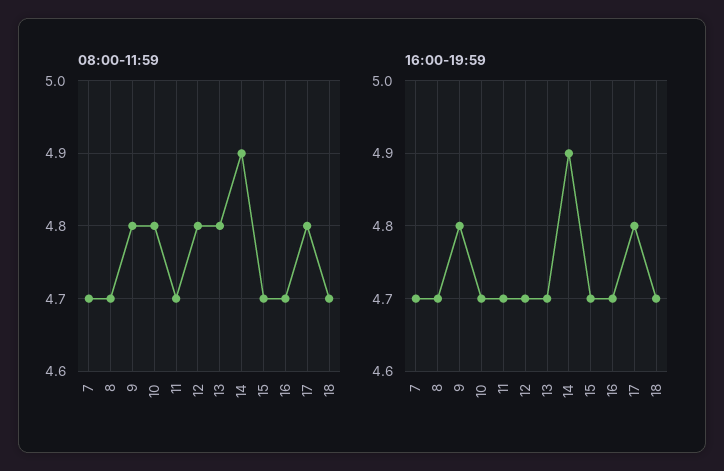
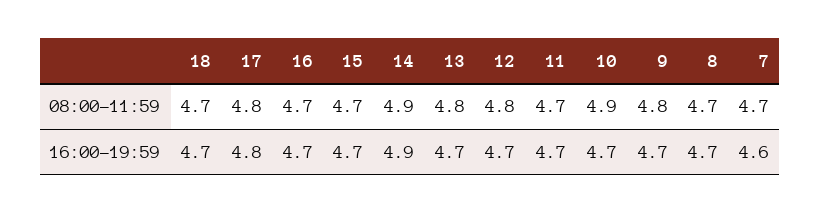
  {
    "08:00-11:59": {
      "7": 4.7,
      "8": 4.7,
      "9": 4.8,
-     "10": 4.8,
+     "10": 4.9,
      "11": 4.7,
      "12": 4.8,
      "13": 4.8,
      "14": 4.9,
      "15": 4.7,
      "16": 4.7,
      "17": 4.8,
      "18": 4.7
    },
    "16:00-19:59": {
-     "7": 4.7,
+     "7": 4.6,
      "8": 4.7,
-     "9": 4.8,
+     "9": 4.7,
      "10": 4.7,
      "11": 4.7,
      "12": 4.7,
      "13": 4.7,
      "14": 4.9,
      "15": 4.7,
      "16": 4.7,
      "17": 4.8,
      "18": 4.7
    }
  }

